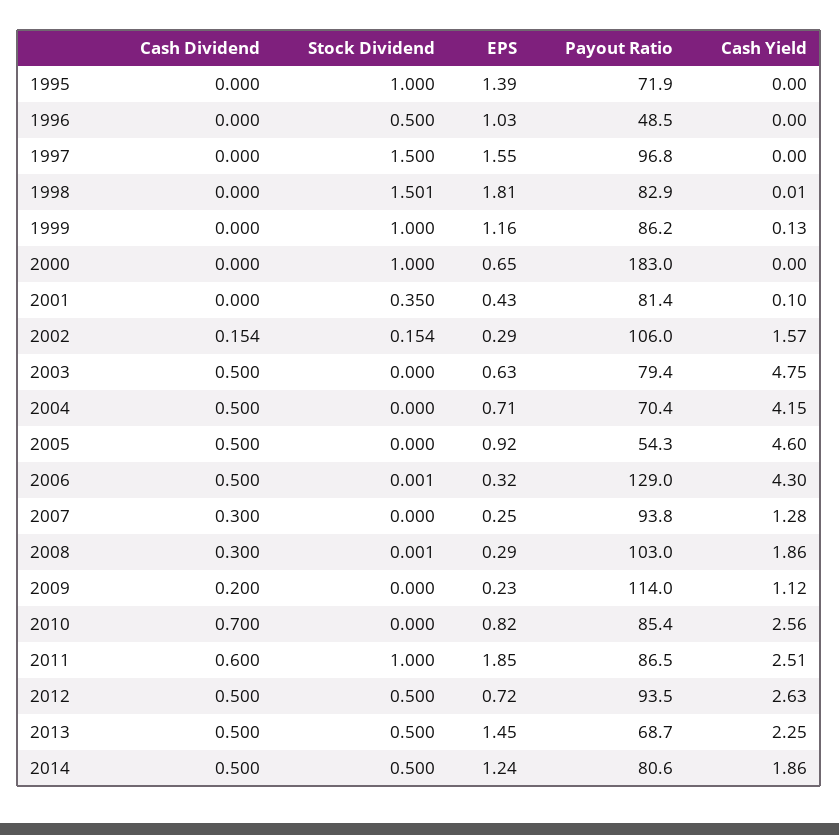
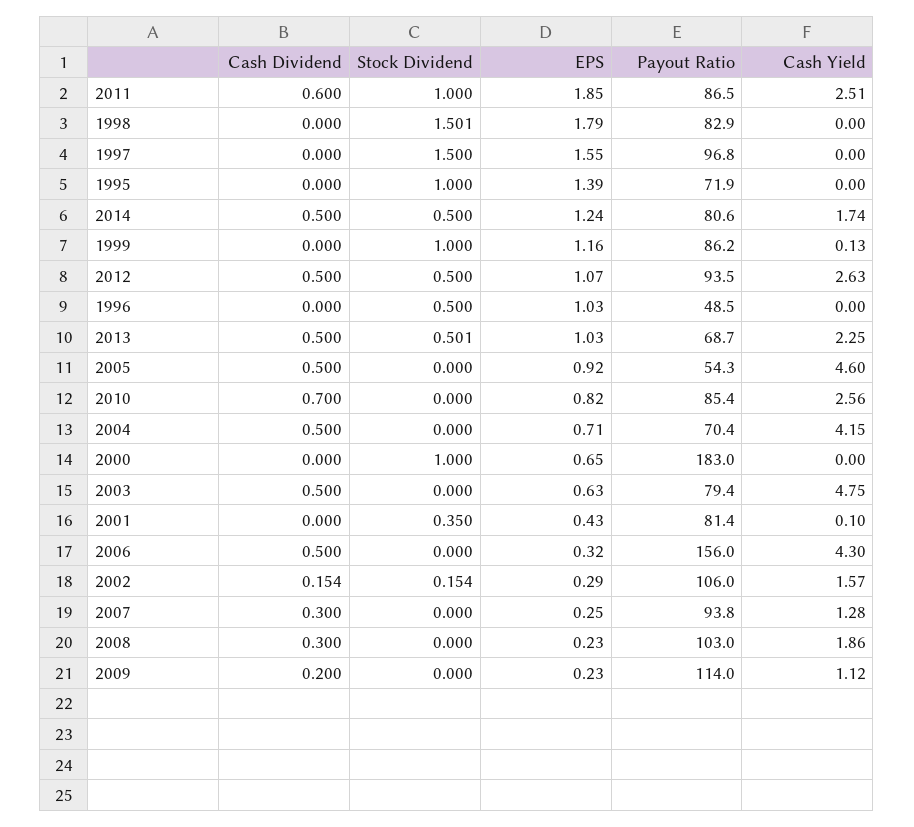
  {
    "Cash Dividend": {
      "1995": 0,
      "1996": 0,
      "1997": 0,
      "1998": 0,
      "1999": 0,
      "2000": 0,
      "2001": 0,
      "2002": 0.154,
      "2003": 0.5,
      "2004": 0.5,
      "2005": 0.5,
      "2006": 0.5,
      "2007": 0.3,
      "2008": 0.3,
      "2009": 0.2,
      "2010": 0.7,
      "2011": 0.6,
      "2012": 0.5,
      "2013": 0.5,
      "2014": 0.5
    },
    "Stock Dividend": {
      "1995": 1,
      "1996": 0.5,
      "1997": 1.5,
      "1998": 1.501,
      "1999": 1,
      "2000": 1,
      "2001": 0.35,
      "2002": 0.154,
      "2003": 0,
      "2004": 0,
      "2005": 0,
-     "2006": 0.001,
+     "2006": 0,
      "2007": 0,
-     "2008": 0.001,
+     "2008": 0,
      "2009": 0,
      "2010": 0,
      "2011": 1,
      "2012": 0.5,
-     "2013": 0.5,
+     "2013": 0.501,
      "2014": 0.5
    },
    "EPS": {
      "1995": 1.39,
      "1996": 1.03,
      "1997": 1.55,
-     "1998": 1.81,
+     "1998": 1.79,
      "1999": 1.16,
      "2000": 0.65,
      "2001": 0.43,
      "2002": 0.29,
      "2003": 0.63,
      "2004": 0.71,
      "2005": 0.92,
      "2006": 0.32,
      "2007": 0.25,
-     "2008": 0.29,
+     "2008": 0.23,
      "2009": 0.23,
      "2010": 0.82,
      "2011": 1.85,
-     "2012": 0.72,
+     "2012": 1.07,
-     "2013": 1.45,
+     "2013": 1.03,
      "2014": 1.24
    },
    "Payout Ratio": {
      "1995": 71.9,
      "1996": 48.5,
      "1997": 96.8,
      "1998": 82.9,
      "1999": 86.2,
      "2000": 183,
      "2001": 81.4,
      "2002": 106,
      "2003": 79.4,
      "2004": 70.4,
      "2005": 54.3,
-     "2006": 129,
+     "2006": 156,
      "2007": 93.8,
      "2008": 103,
      "2009": 114,
      "2010": 85.4,
      "2011": 86.5,
      "2012": 93.5,
      "2013": 68.7,
      "2014": 80.6
    },
    "Cash Yield": {
      "1995": 0,
      "1996": 0,
      "1997": 0,
-     "1998": 0.01,
+     "1998": 0,
      "1999": 0.13,
      "2000": 0,
      "2001": 0.1,
      "2002": 1.57,
      "2003": 4.75,
      "2004": 4.15,
      "2005": 4.6,
      "2006": 4.3,
      "2007": 1.28,
      "2008": 1.86,
      "2009": 1.12,
      "2010": 2.56,
      "2011": 2.51,
      "2012": 2.63,
      "2013": 2.25,
-     "2014": 1.86
+     "2014": 1.74
    }
  }

